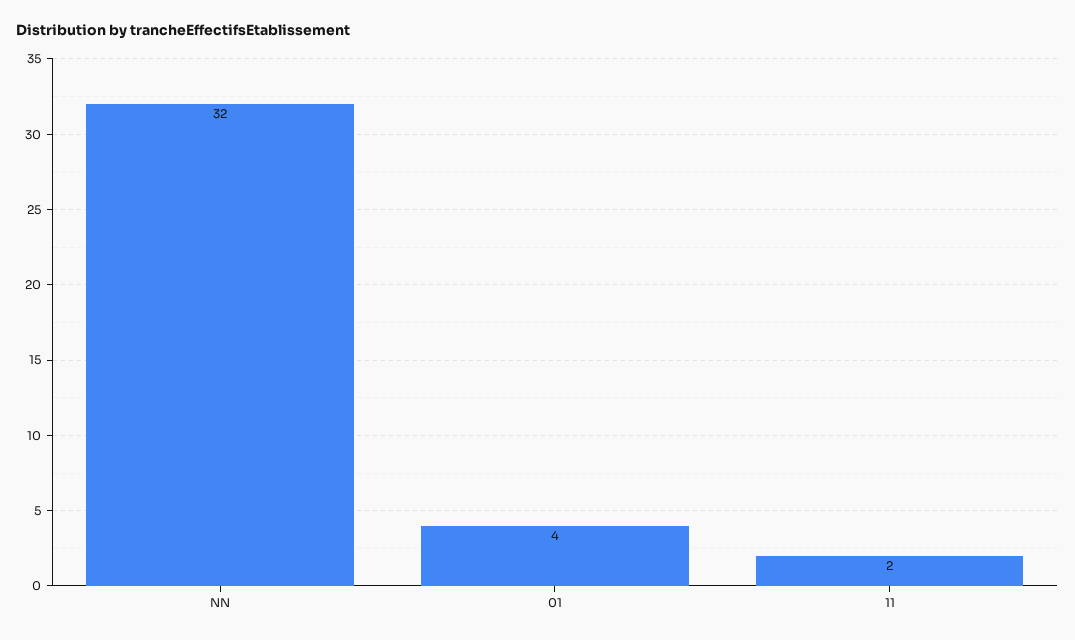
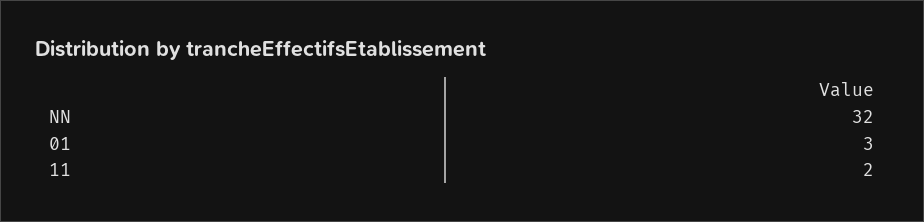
  {
    "NN": 32,
-   "01": 4,
+   "01": 3,
    "11": 2
  }

